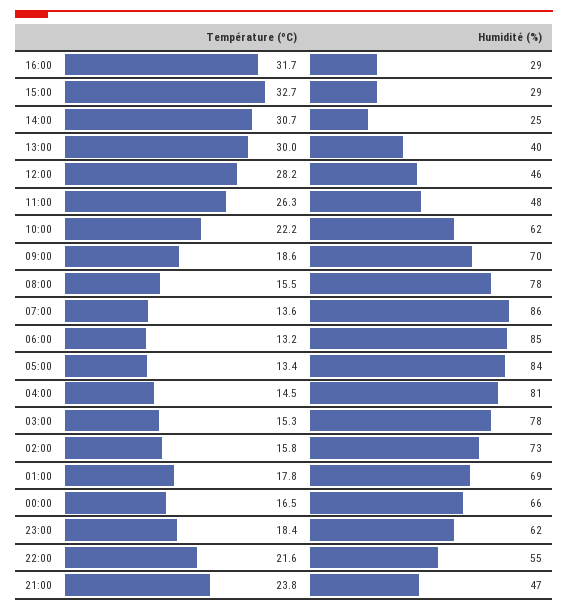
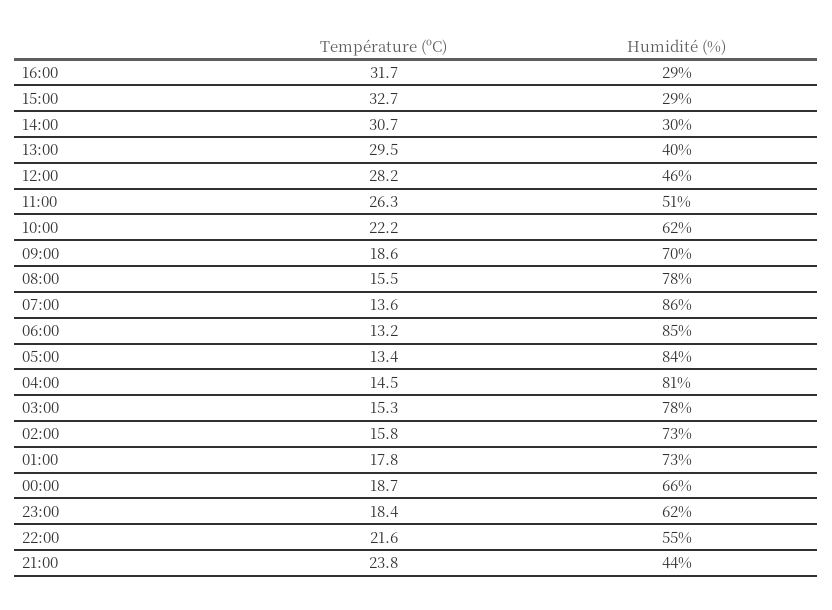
  {
    "Température (ºC)": {
      "16:00": 31.7,
      "15:00": 32.7,
      "14:00": 30.7,
-     "13:00": 30,
+     "13:00": 29.5,
      "12:00": 28.2,
      "11:00": 26.3,
      "10:00": 22.2,
      "09:00": 18.6,
      "08:00": 15.5,
      "07:00": 13.6,
      "06:00": 13.2,
      "05:00": 13.4,
      "04:00": 14.5,
      "03:00": 15.3,
      "02:00": 15.8,
      "01:00": 17.8,
-     "00:00": 16.5,
+     "00:00": 18.7,
      "23:00": 18.4,
      "22:00": 21.6,
      "21:00": 23.8
    },
    "Humidité (%)": {
      "16:00": 29,
      "15:00": 29,
-     "14:00": 25,
+     "14:00": 30,
      "13:00": 40,
      "12:00": 46,
-     "11:00": 48,
+     "11:00": 51,
      "10:00": 62,
      "09:00": 70,
      "08:00": 78,
      "07:00": 86,
      "06:00": 85,
      "05:00": 84,
      "04:00": 81,
      "03:00": 78,
      "02:00": 73,
-     "01:00": 69,
+     "01:00": 73,
      "00:00": 66,
      "23:00": 62,
      "22:00": 55,
-     "21:00": 47
+     "21:00": 44
    }
  }

